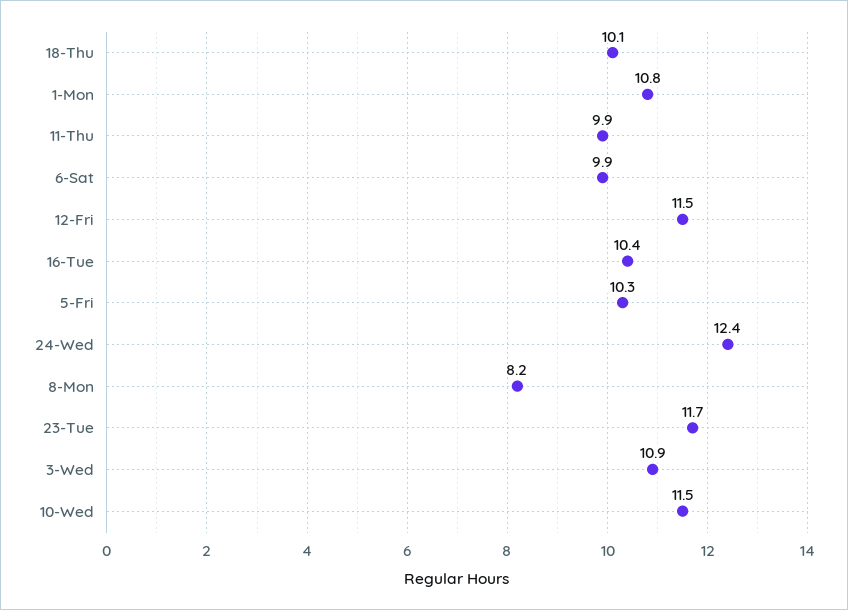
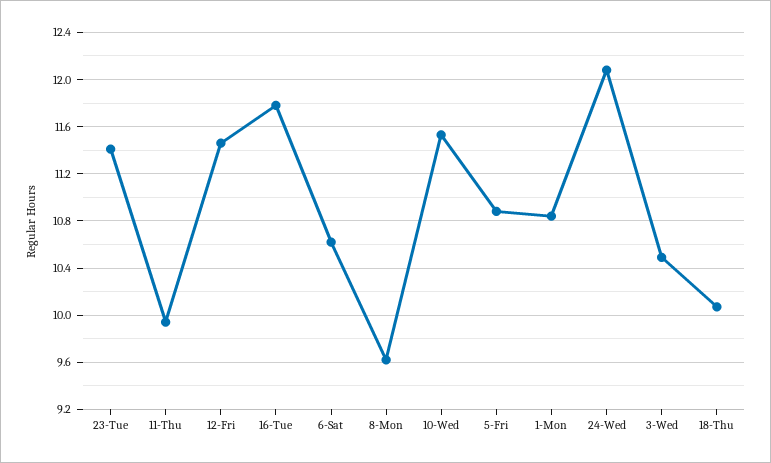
  {
    "18-Thu": 10.1,
    "1-Mon": 10.8,
    "11-Thu": 9.9,
-   "6-Sat": 9.9,
+   "6-Sat": 10.6,
    "12-Fri": 11.5,
-   "16-Tue": 10.4,
+   "16-Tue": 11.8,
-   "5-Fri": 10.3,
+   "5-Fri": 10.9,
-   "24-Wed": 12.4,
+   "24-Wed": 12.1,
-   "8-Mon": 8.2,
+   "8-Mon": 9.6,
-   "23-Tue": 11.7,
+   "23-Tue": 11.4,
-   "3-Wed": 10.9,
+   "3-Wed": 10.5,
    "10-Wed": 11.5
  }

